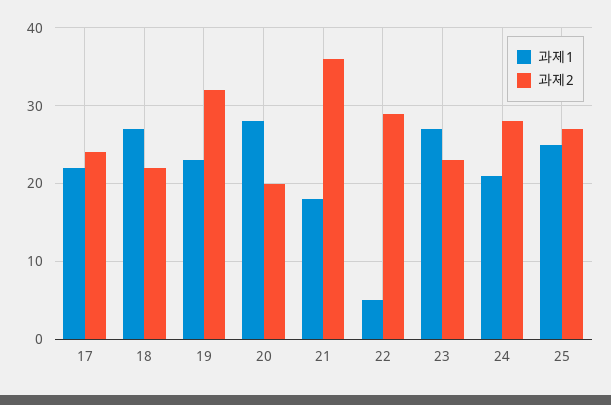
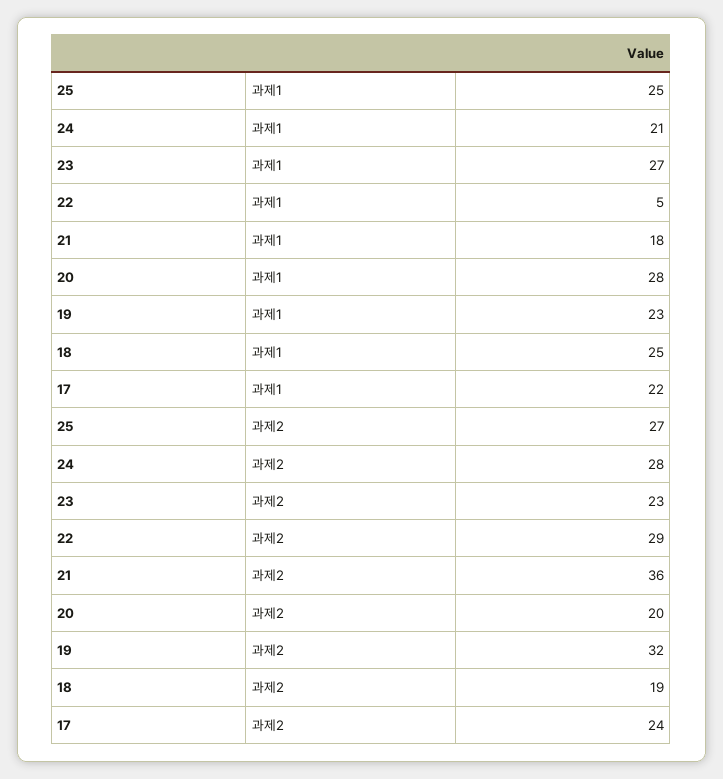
  {
    "과제1": {
      "17": 22,
-     "18": 27,
+     "18": 25,
      "19": 23,
      "20": 28,
      "21": 18,
      "22": 5,
      "23": 27,
      "24": 21,
      "25": 25
    },
    "과제2": {
      "17": 24,
-     "18": 22,
+     "18": 19,
      "19": 32,
      "20": 20,
      "21": 36,
      "22": 29,
      "23": 23,
      "24": 28,
      "25": 27
    }
  }

